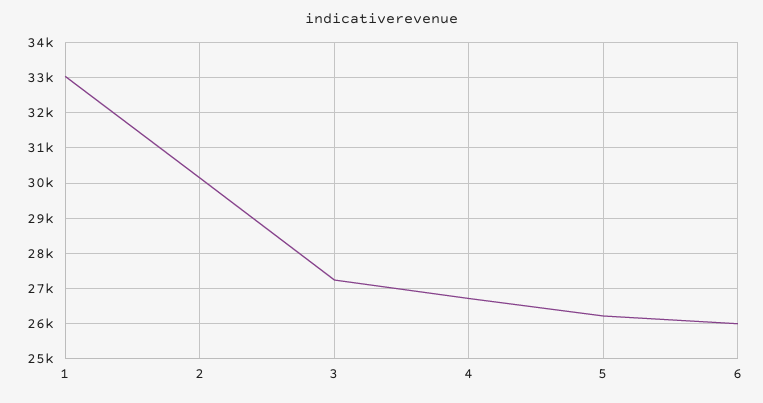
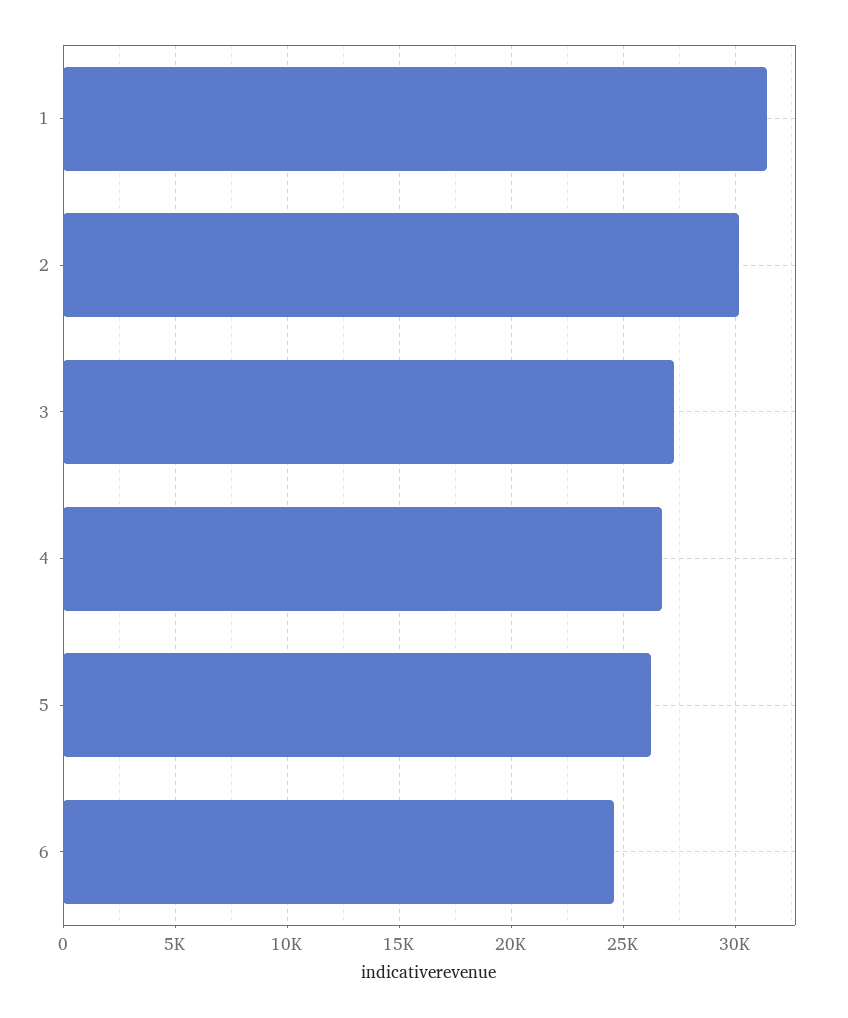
  {
-   "1": 33000,
+   "1": 31500,
    "2": 30200,
    "3": 27200,
    "4": 26800,
    "5": 26200,
-   "6": 26000
+   "6": 24500
  }

